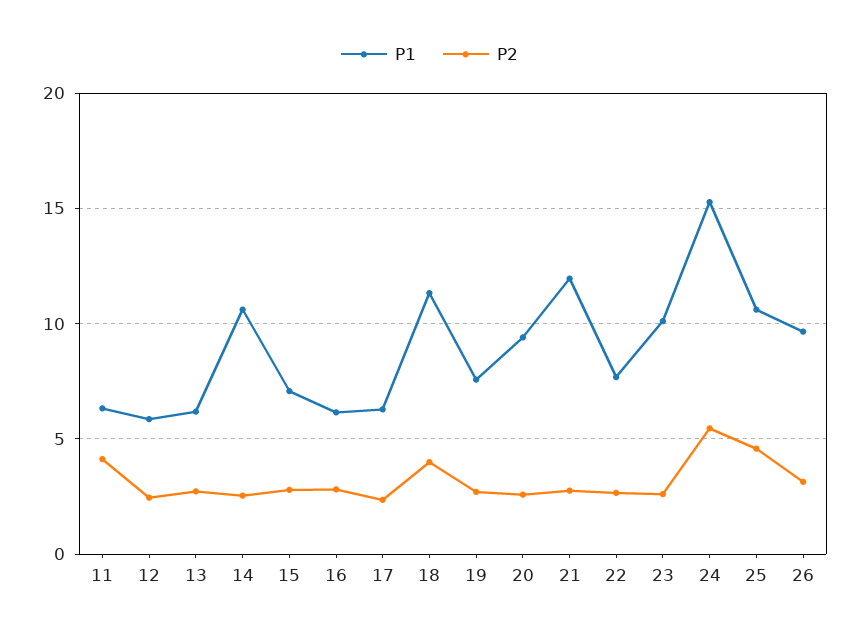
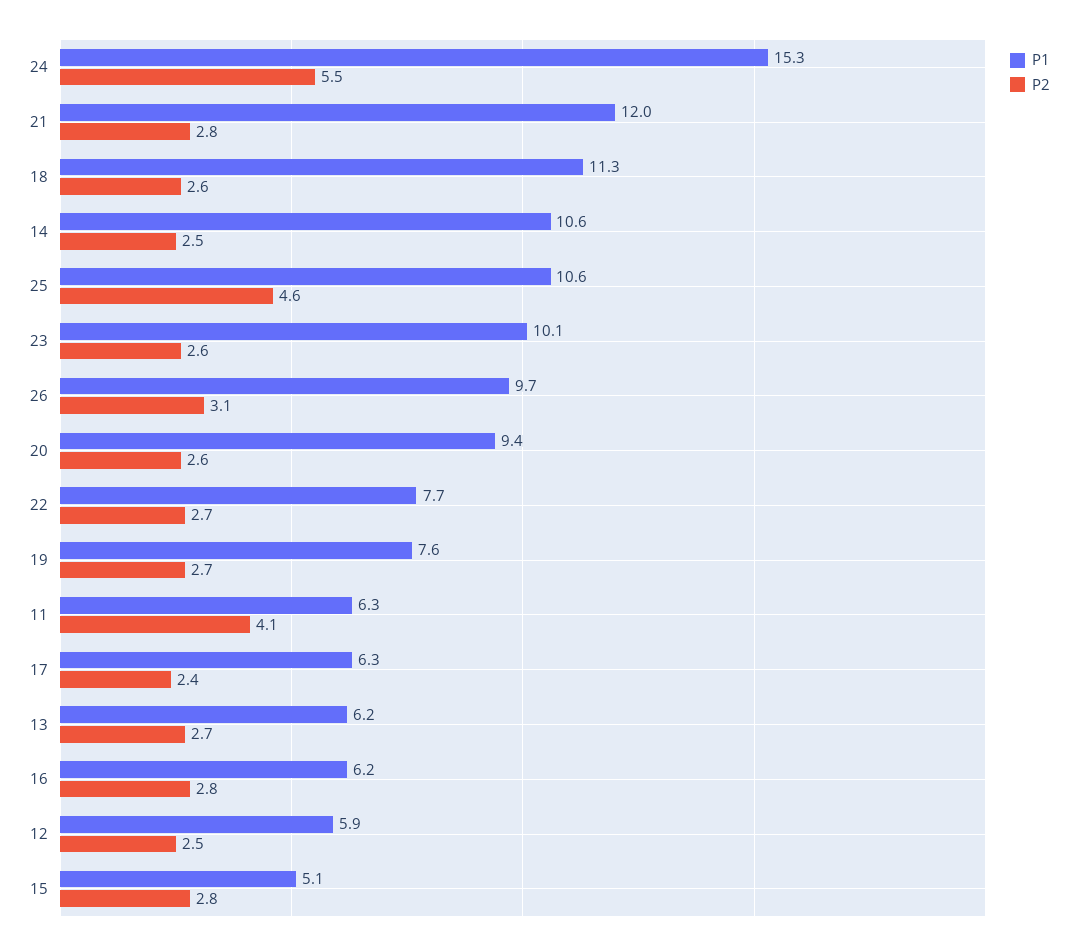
  {
    "P1": {
      "11": 6.3,
      "12": 5.9,
      "13": 6.2,
      "14": 10.6,
-     "15": 7,
+     "15": 5.1,
      "16": 6.2,
      "17": 6.3,
      "18": 11.3,
      "19": 7.6,
      "20": 9.4,
      "21": 12,
      "22": 7.7,
      "23": 10.1,
      "24": 15.3,
      "25": 10.6,
      "26": 9.7
    },
    "P2": {
      "11": 4.1,
      "12": 2.5,
      "13": 2.7,
      "14": 2.5,
      "15": 2.8,
      "16": 2.8,
      "17": 2.4,
-     "18": 4,
+     "18": 2.6,
      "19": 2.7,
      "20": 2.6,
      "21": 2.8,
      "22": 2.7,
      "23": 2.6,
      "24": 5.5,
      "25": 4.6,
      "26": 3.1
    }
  }

